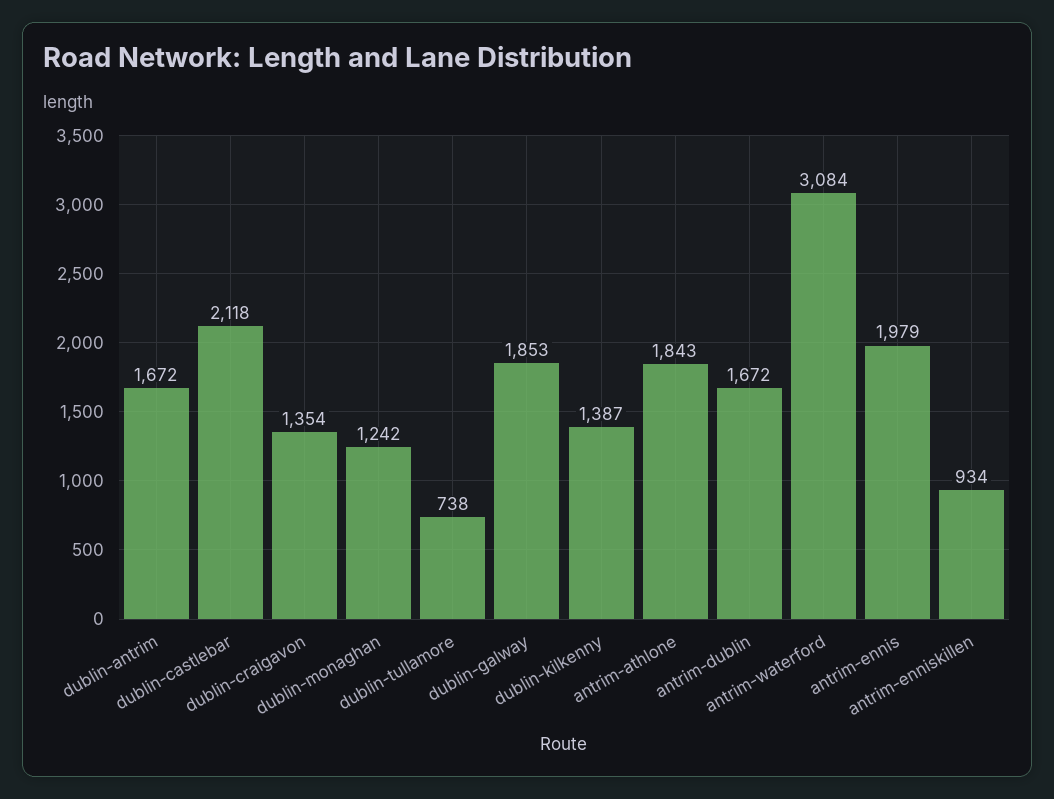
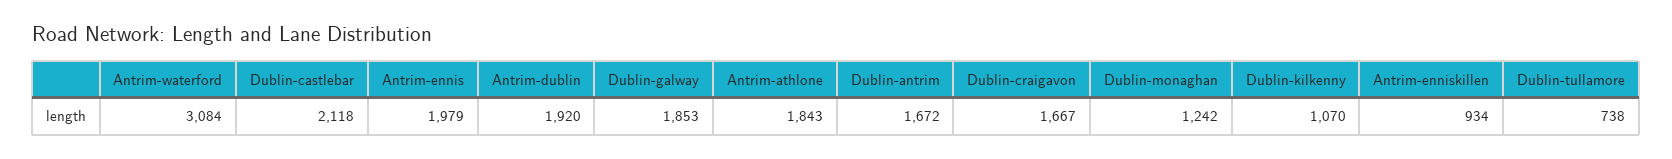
  {
    "dublin-antrim": 1672,
    "dublin-castlebar": 2118,
-   "dublin-craigavon": 1354,
+   "dublin-craigavon": 1667,
    "dublin-monaghan": 1242,
    "dublin-tullamore": 738,
    "dublin-galway": 1853,
-   "dublin-kilkenny": 1387,
+   "dublin-kilkenny": 1070,
    "antrim-athlone": 1843,
-   "antrim-dublin": 1672,
+   "antrim-dublin": 1920,
    "antrim-waterford": 3084,
    "antrim-ennis": 1979,
    "antrim-enniskillen": 934
  }

